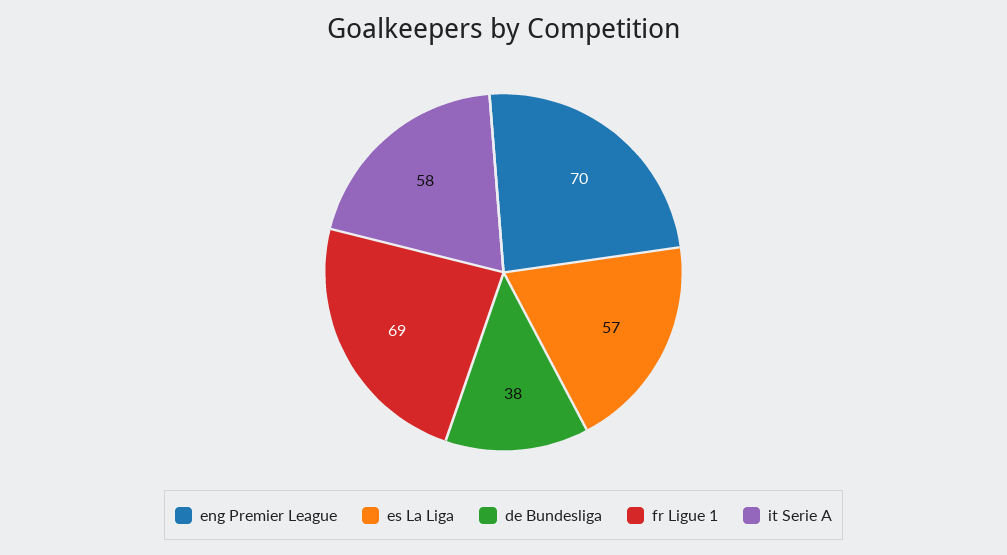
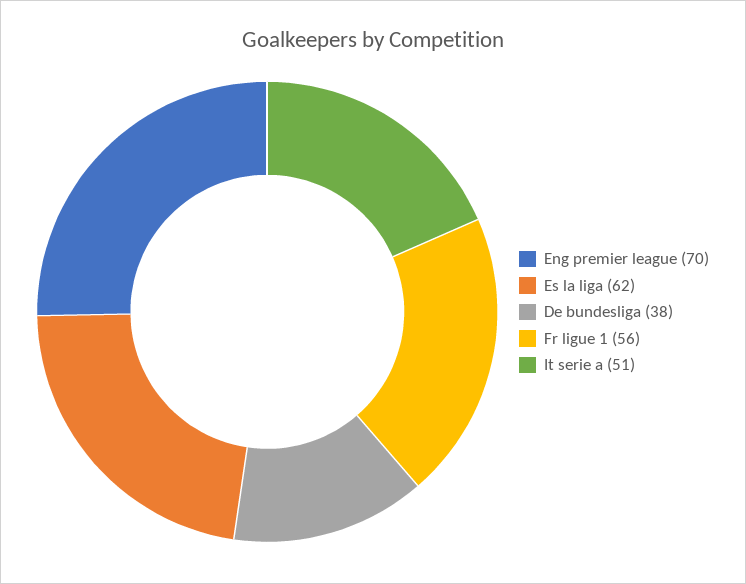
  {
    "eng Premier League": 70,
-   "es La Liga": 57,
+   "es La Liga": 62,
    "de Bundesliga": 38,
-   "fr Ligue 1": 69,
+   "fr Ligue 1": 56,
-   "it Serie A": 58
+   "it Serie A": 51
  }

